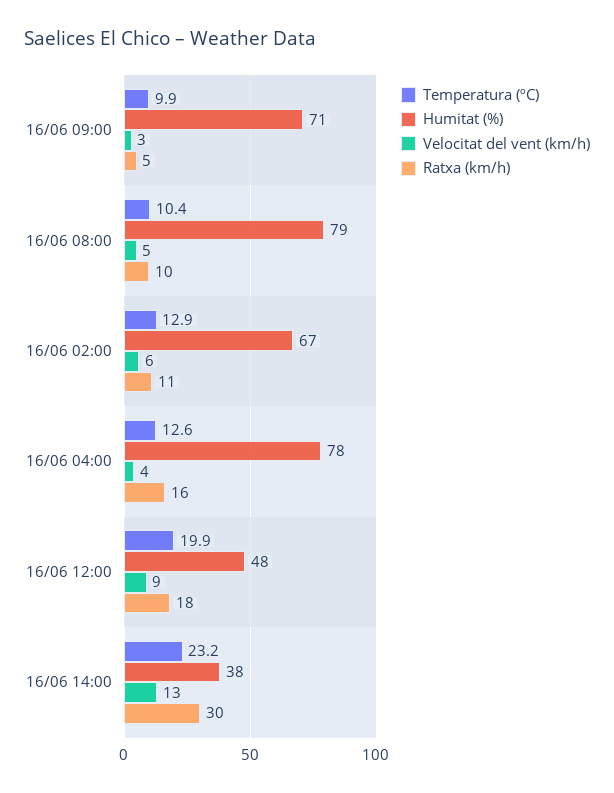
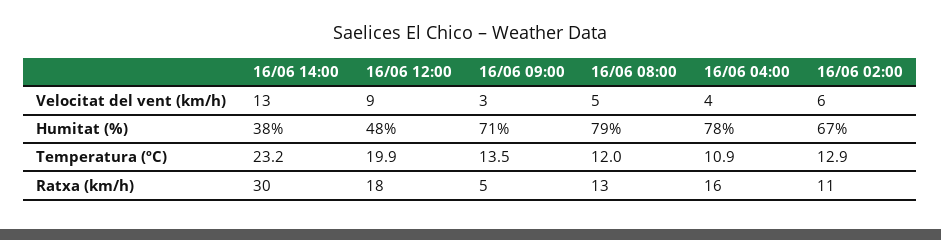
  {
    "Temperatura (ºC)": {
-     "16/06 09:00": 9.9,
+     "16/06 09:00": 13.5,
-     "16/06 08:00": 10.4,
+     "16/06 08:00": 12,
      "16/06 02:00": 12.9,
-     "16/06 04:00": 12.6,
+     "16/06 04:00": 10.9,
      "16/06 12:00": 19.9,
      "16/06 14:00": 23.2
    },
    "Humitat (%)": {
      "16/06 09:00": 71,
      "16/06 08:00": 79,
      "16/06 02:00": 67,
      "16/06 04:00": 78,
      "16/06 12:00": 48,
      "16/06 14:00": 38
    },
    "Velocitat del vent (km/h)": {
      "16/06 09:00": 3,
      "16/06 08:00": 5,
      "16/06 02:00": 6,
      "16/06 04:00": 4,
      "16/06 12:00": 9,
      "16/06 14:00": 13
    },
    "Ratxa (km/h)": {
      "16/06 09:00": 5,
-     "16/06 08:00": 10,
+     "16/06 08:00": 13,
      "16/06 02:00": 11,
      "16/06 04:00": 16,
      "16/06 12:00": 18,
      "16/06 14:00": 30
    }
  }

